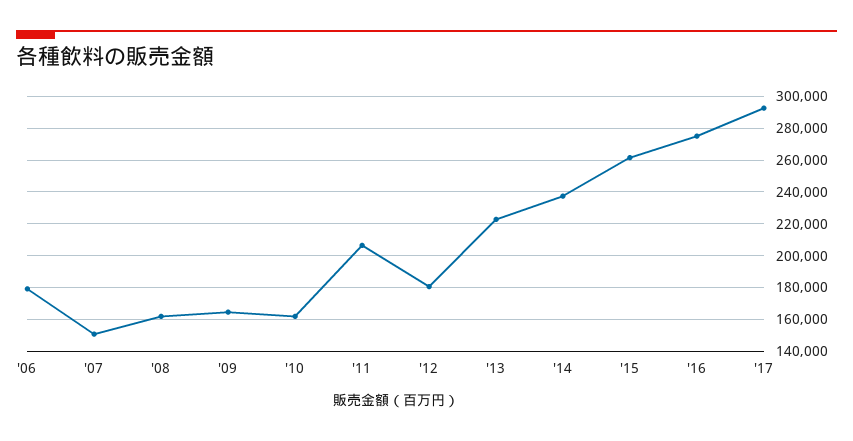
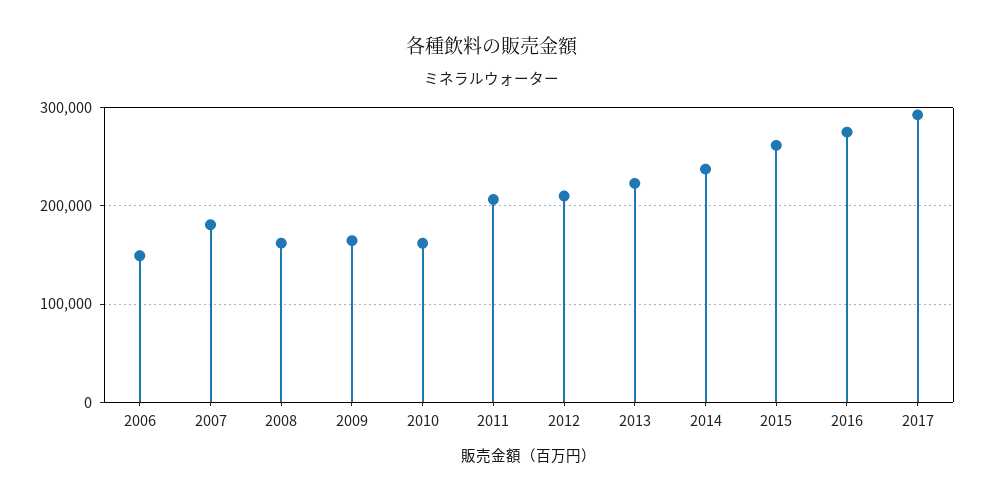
  {
-   "'06": 180000,
+   "'06": 150000,
-   "'07": 150000,
+   "'07": 180000,
    "'08": 160000,
    "'09": 165000,
    "'10": 160000,
    "'11": 205000,
-   "'12": 180000,
+   "'12": 210000,
    "'13": 225000,
    "'14": 235000,
    "'15": 260000,
    "'16": 275000,
    "'17": 295000
  }

